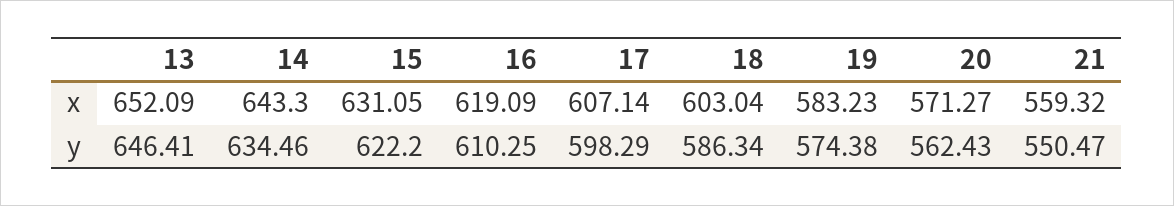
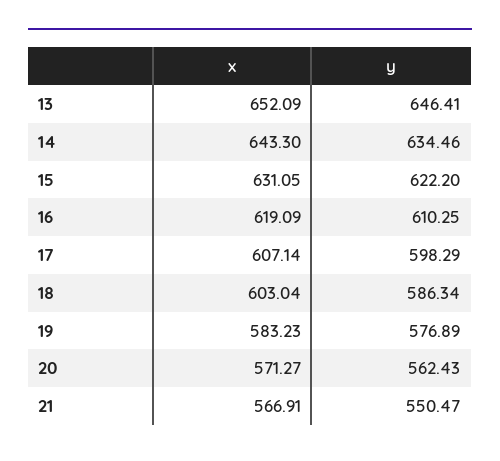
  {
    "13": {
      "x": 652.09,
      "y": 646.41
    },
    "14": {
      "x": 643.3,
      "y": 634.46
    },
    "15": {
      "x": 631.05,
      "y": 622.2
    },
    "16": {
      "x": 619.09,
      "y": 610.25
    },
    "17": {
      "x": 607.14,
      "y": 598.29
    },
    "18": {
      "x": 603.04,
      "y": 586.34
    },
    "19": {
      "x": 583.23,
-     "y": 574.38
+     "y": 576.89
    },
    "20": {
      "x": 571.27,
      "y": 562.43
    },
    "21": {
-     "x": 559.32,
+     "x": 566.91,
      "y": 550.47
    }
  }

